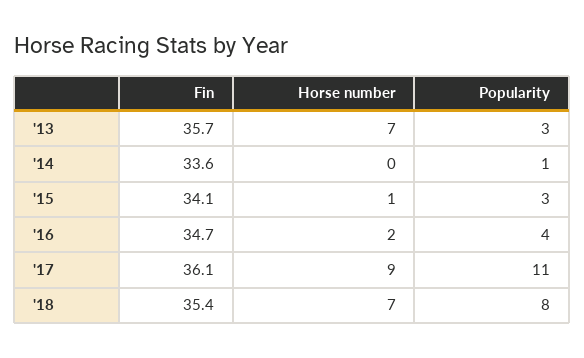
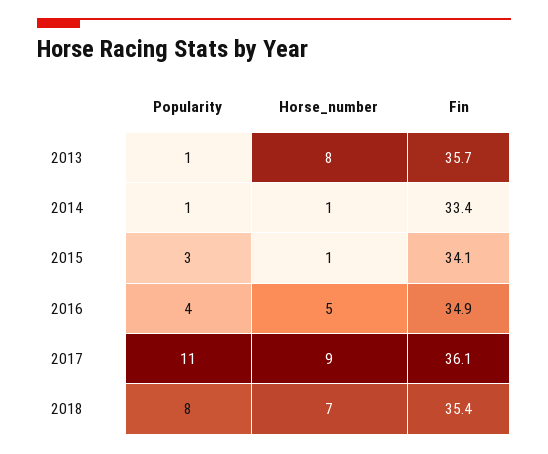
  {
    "Fin": {
      "'13": 35.7,
-     "'14": 33.6,
+     "'14": 33.4,
      "'15": 34.1,
-     "'16": 34.7,
+     "'16": 34.9,
      "'17": 36.1,
      "'18": 35.4
    },
    "Horse number": {
-     "'13": 7,
+     "'13": 8,
-     "'14": 0,
+     "'14": 1,
      "'15": 1,
-     "'16": 2,
+     "'16": 5,
      "'17": 9,
      "'18": 7
    },
    "Popularity": {
-     "'13": 3,
+     "'13": 1,
      "'14": 1,
      "'15": 3,
      "'16": 4,
      "'17": 11,
      "'18": 8
    }
  }

